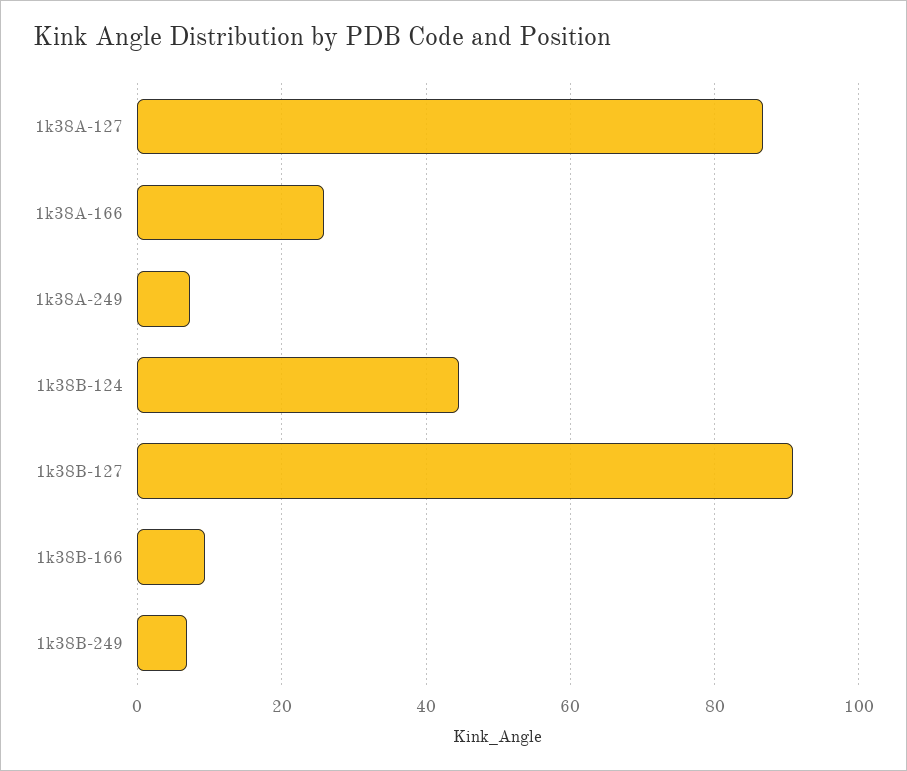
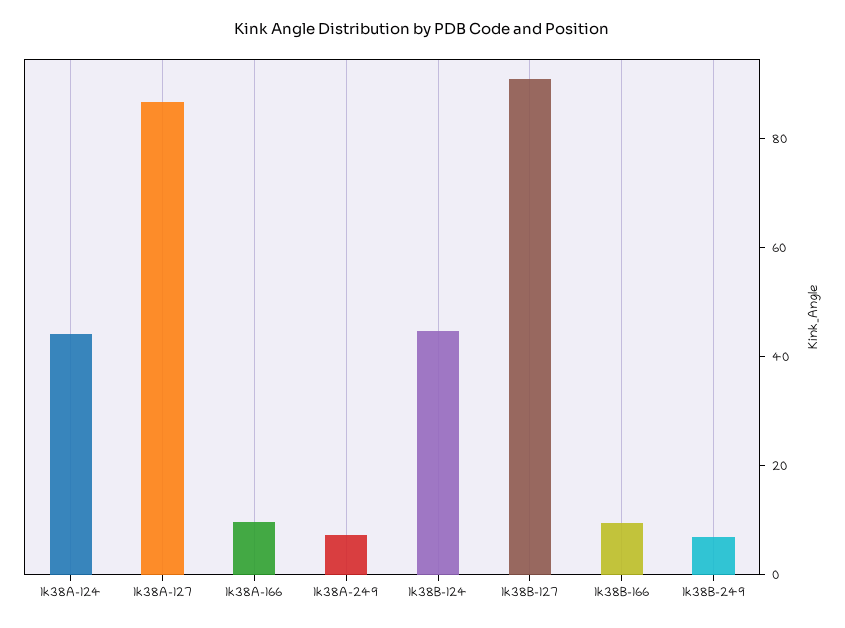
  {
    "1k38A-127": 86,
-   "1k38A-166": 26,
+   "1k38A-166": 10,
    "1k38A-249": 8,
    "1k38B-124": 44,
    "1k38B-127": 90,
    "1k38B-166": 10,
-   "1k38B-249": 6
+   "1k38B-249": 6,
+   "1k38A-124": 45
  }

